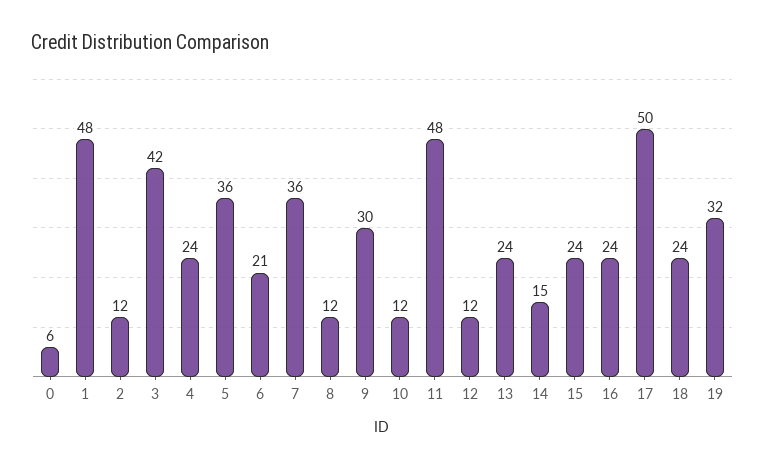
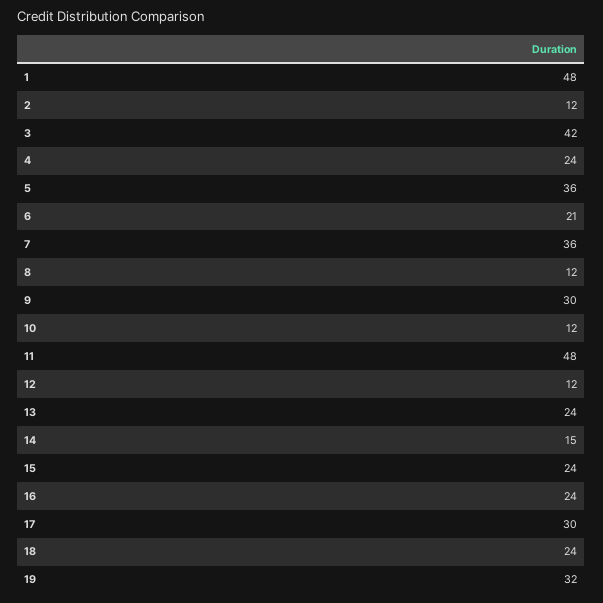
  {
-   "0": 6,
    "1": 48,
    "2": 12,
    "3": 42,
    "4": 24,
    "5": 36,
    "6": 21,
    "7": 36,
    "8": 12,
    "9": 30,
    "10": 12,
    "11": 48,
    "12": 12,
    "13": 24,
    "14": 15,
    "15": 24,
    "16": 24,
-   "17": 50,
+   "17": 30,
    "18": 24,
    "19": 32
  }

